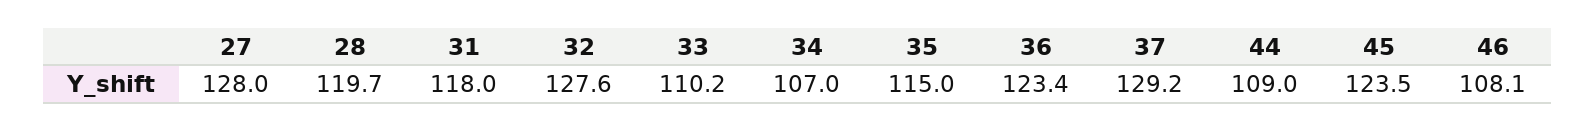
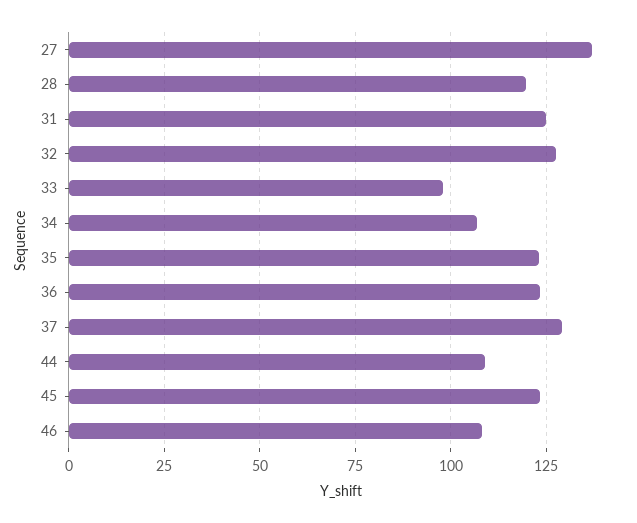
  {
-   "27": 128,
+   "27": 137.5,
    "28": 119.7,
-   "31": 118,
+   "31": 125,
    "32": 127.6,
-   "33": 110.2,
+   "33": 97.5,
    "34": 107,
-   "35": 115,
+   "35": 122.5,
    "36": 123.4,
    "37": 129.2,
    "44": 109,
    "45": 123.5,
    "46": 108.1
  }

